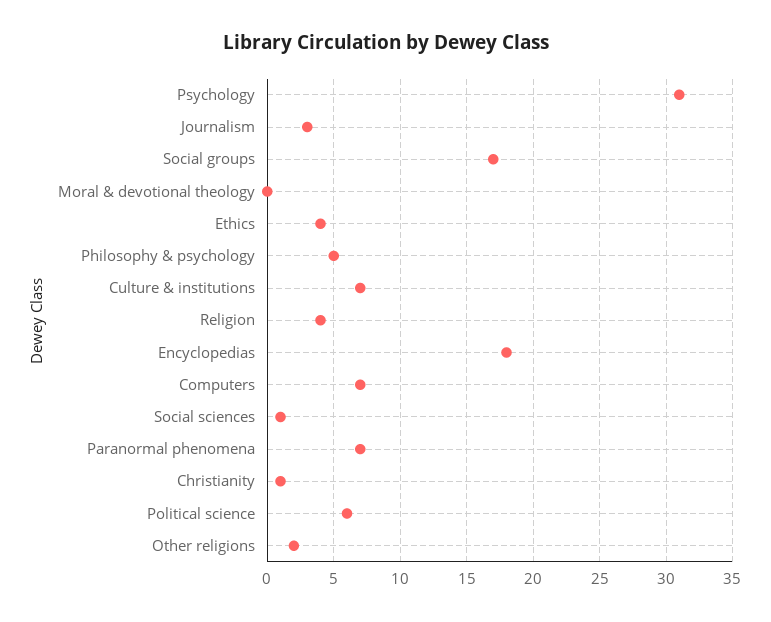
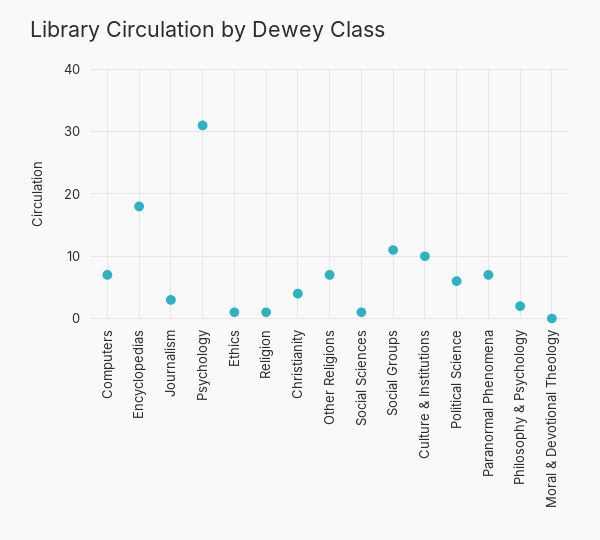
  {
    "Psychology": 31,
    "Journalism": 3,
-   "Social groups": 17,
+   "Social groups": 11,
    "Moral & devotional theology": 0,
-   "Ethics": 4,
+   "Ethics": 1,
-   "Philosophy & psychology": 5,
+   "Philosophy & psychology": 2,
-   "Culture & institutions": 7,
+   "Culture & institutions": 10,
-   "Religion": 4,
+   "Religion": 1,
    "Encyclopedias": 18,
    "Computers": 7,
    "Social sciences": 1,
    "Paranormal phenomena": 7,
-   "Christianity": 1,
+   "Christianity": 4,
    "Political science": 6,
-   "Other religions": 2
+   "Other religions": 7
  }

